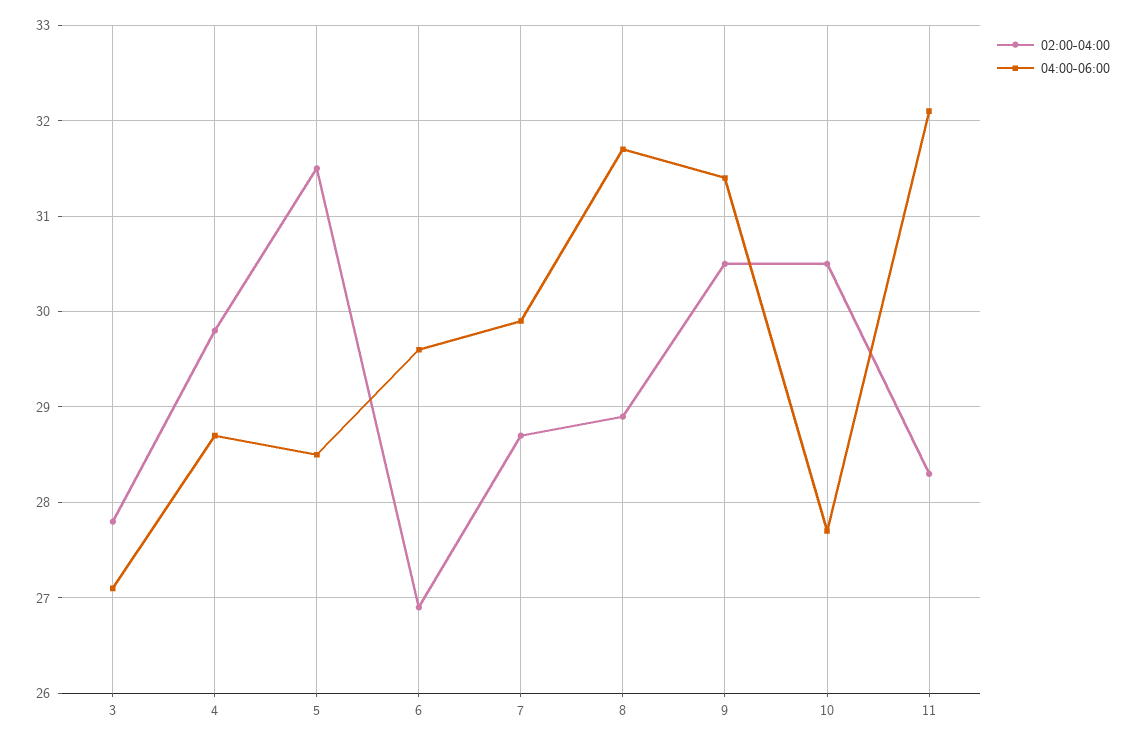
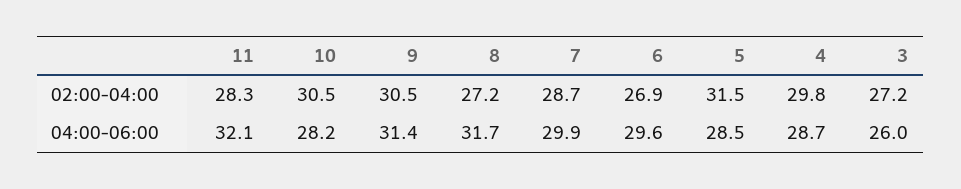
  {
    "02:00-04:00": {
-     "3": 27.8,
+     "3": 27.2,
      "4": 29.8,
      "5": 31.5,
      "6": 26.9,
      "7": 28.7,
-     "8": 28.9,
+     "8": 27.2,
      "9": 30.5,
      "10": 30.5,
      "11": 28.3
    },
    "04:00-06:00": {
-     "3": 27.1,
+     "3": 26,
      "4": 28.7,
      "5": 28.5,
      "6": 29.6,
      "7": 29.9,
      "8": 31.7,
      "9": 31.4,
-     "10": 27.7,
+     "10": 28.2,
      "11": 32.1
    }
  }

